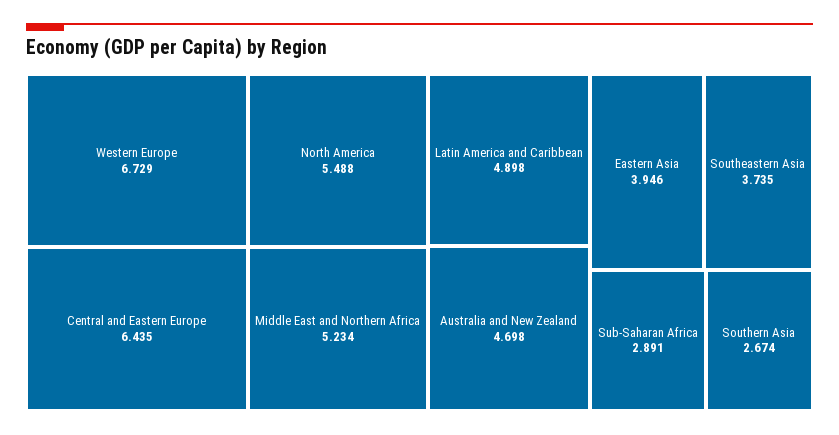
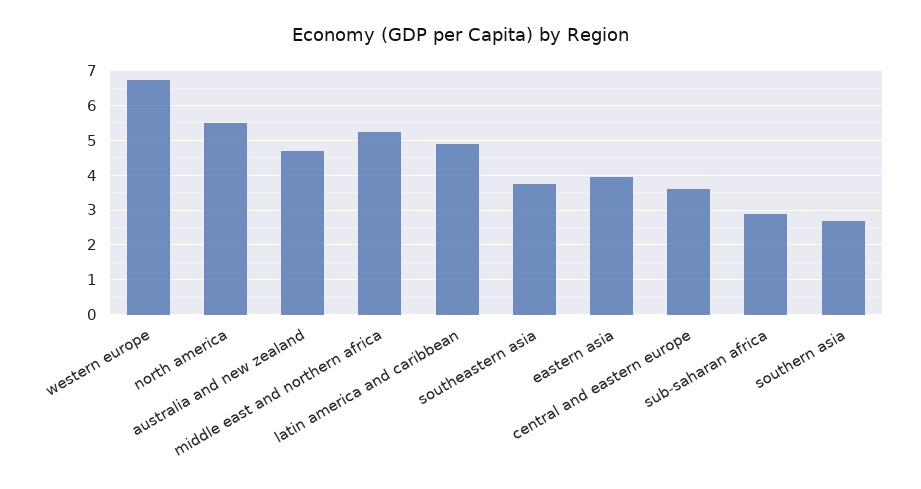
  {
    "Western Europe": 6.729,
-   "Central and Eastern Europe": 6.435,
+   "Central and Eastern Europe": 3.6,
    "North America": 5.488,
    "Middle East and Northern Africa": 5.234,
    "Latin America and Caribbean": 4.898,
    "Australia and New Zealand": 4.698,
    "Eastern Asia": 3.946,
    "Southeastern Asia": 3.735,
    "Sub-Saharan Africa": 2.891,
    "Southern Asia": 2.674
  }

